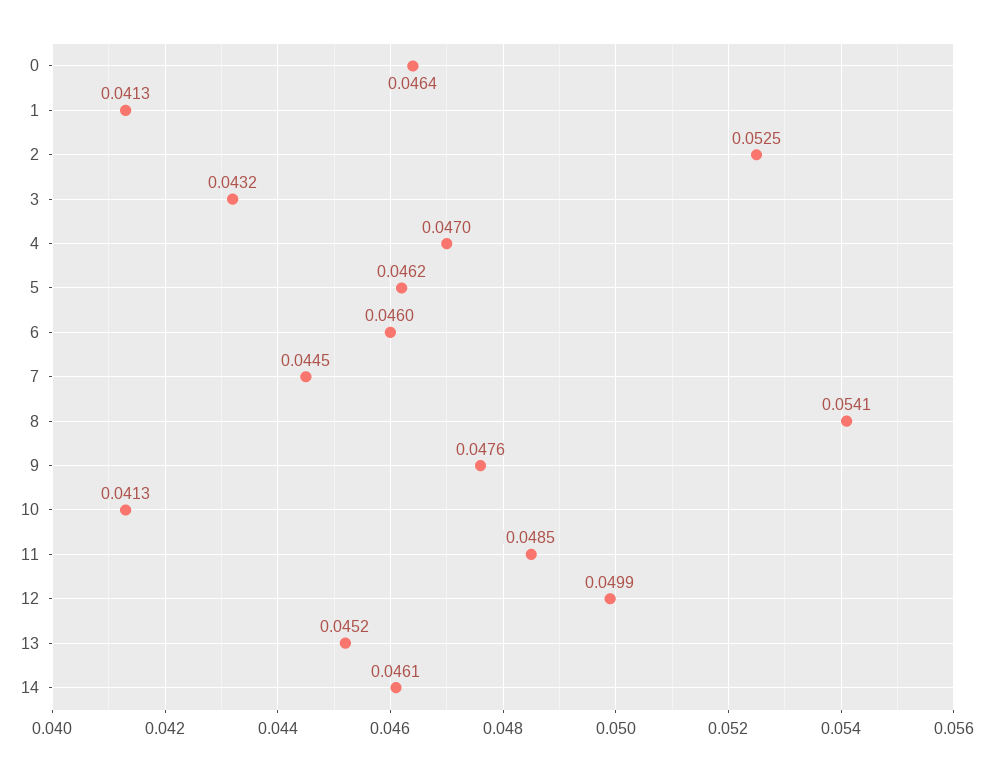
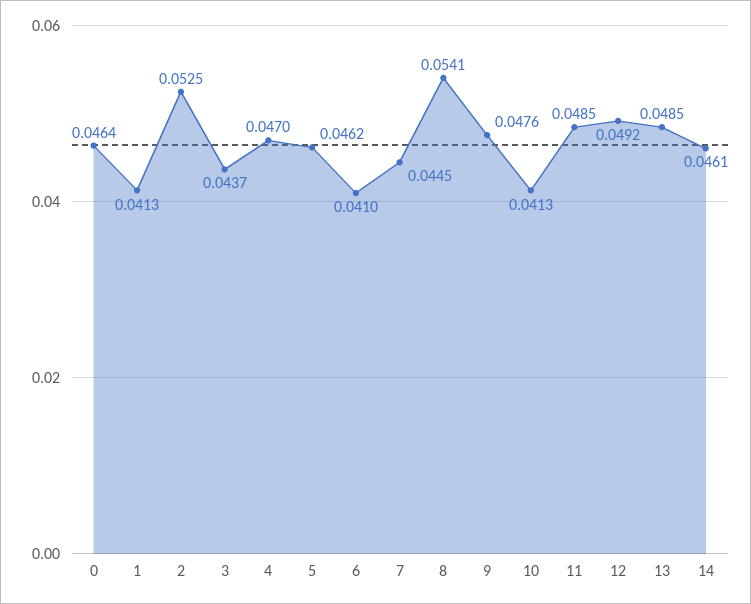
  {
    "0": 0.0464,
    "1": 0.0413,
    "2": 0.0525,
-   "3": 0.0432,
+   "3": 0.0437,
    "4": 0.047,
    "5": 0.0462,
-   "6": 0.046,
+   "6": 0.041,
    "7": 0.0445,
    "8": 0.0541,
    "9": 0.0476,
    "10": 0.0413,
    "11": 0.0485,
-   "12": 0.0499,
+   "12": 0.0492,
-   "13": 0.0452,
+   "13": 0.0485,
    "14": 0.0461
  }

